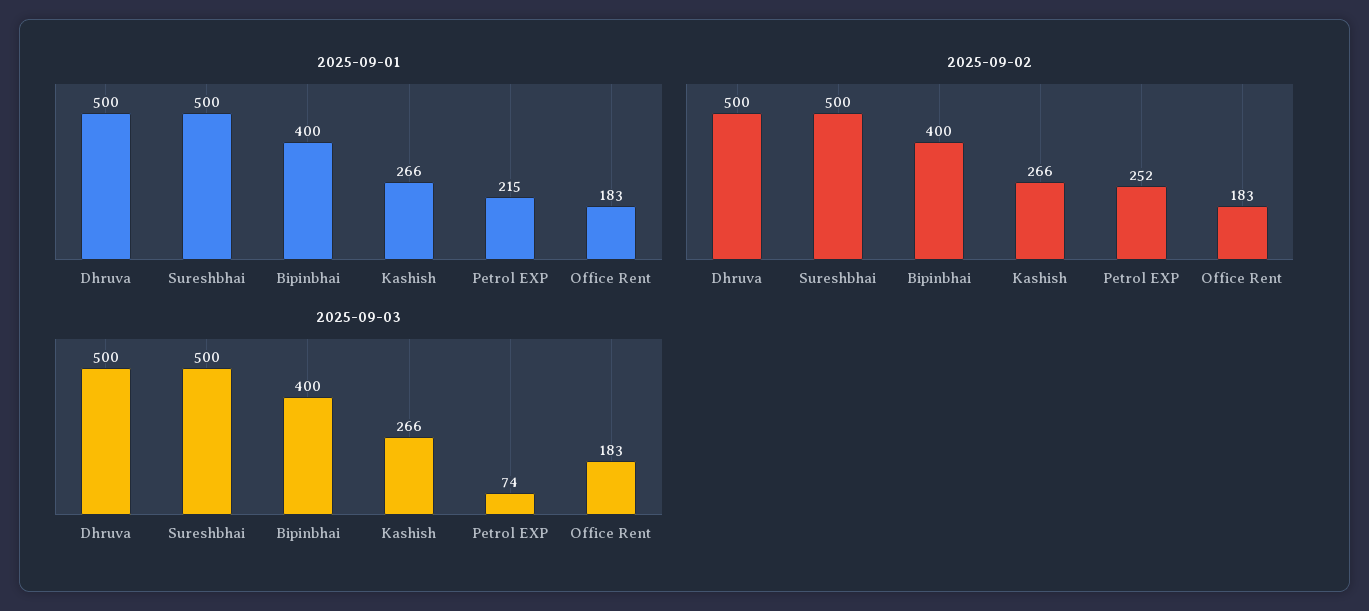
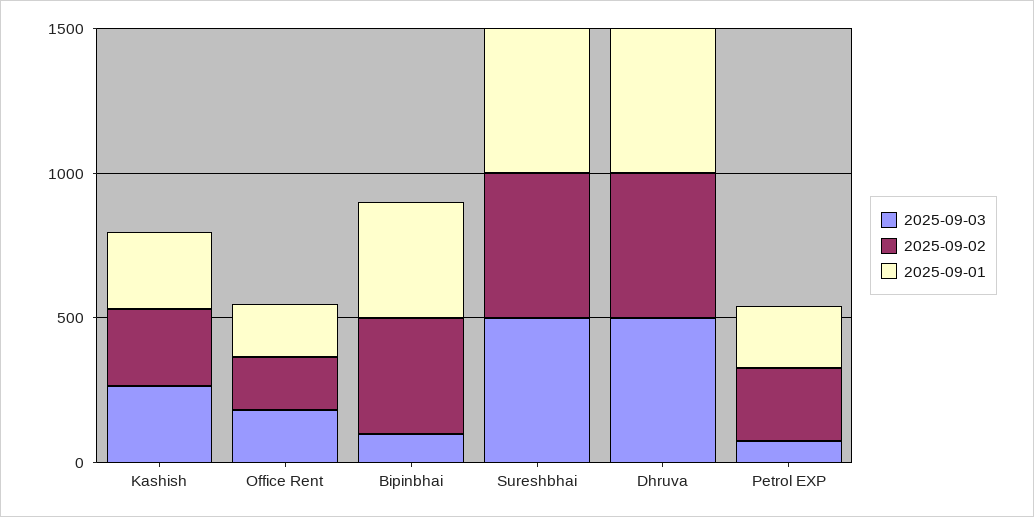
  {
    "2025-09-01": {
      "Dhruva": 500,
      "Sureshbhai": 500,
      "Bipinbhai": 400,
      "Kashish": 266,
      "Petrol EXP": 215,
      "Office Rent": 183
    },
    "2025-09-02": {
      "Dhruva": 500,
      "Sureshbhai": 500,
      "Bipinbhai": 400,
      "Kashish": 266,
      "Petrol EXP": 252,
      "Office Rent": 183
    },
    "2025-09-03": {
      "Dhruva": 500,
      "Sureshbhai": 500,
-     "Bipinbhai": 400,
+     "Bipinbhai": 100,
      "Kashish": 266,
      "Petrol EXP": 74,
      "Office Rent": 183
    }
  }

